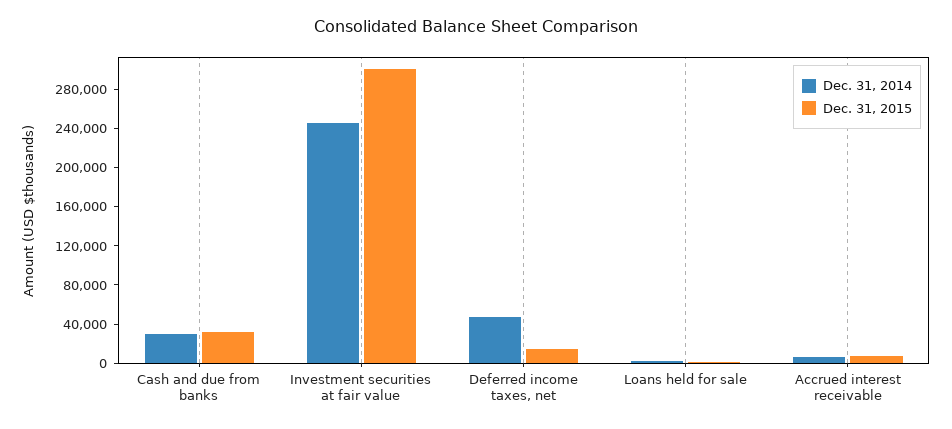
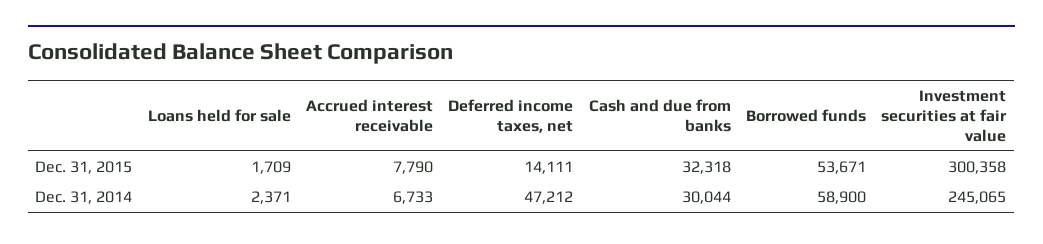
  {
    "Dec. 31, 2014": {
      "Cash and due from banks": 30044,
      "Investment securities at fair value": 245065,
      "Deferred income taxes, net": 47212,
      "Loans held for sale": 2371,
-     "Accrued interest receivable": 6733
+     "Accrued interest receivable": 6733,
+     "Borrowed funds": 58900
    },
    "Dec. 31, 2015": {
      "Cash and due from banks": 32318,
      "Investment securities at fair value": 300358,
      "Deferred income taxes, net": 14111,
      "Loans held for sale": 1709,
-     "Accrued interest receivable": 7790
+     "Accrued interest receivable": 7790,
+     "Borrowed funds": 53671
    }
  }

